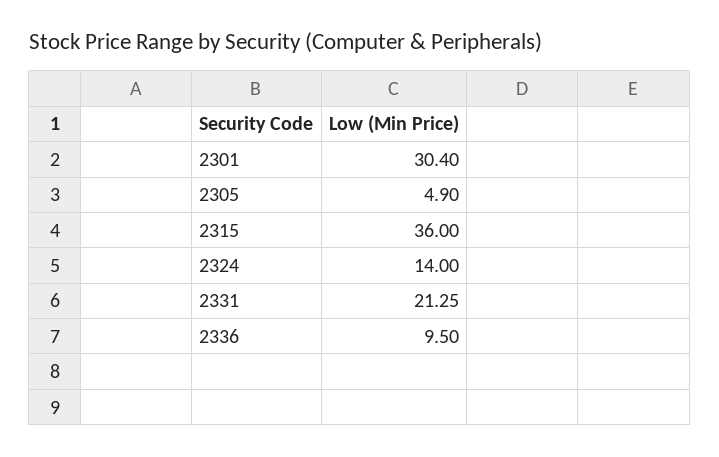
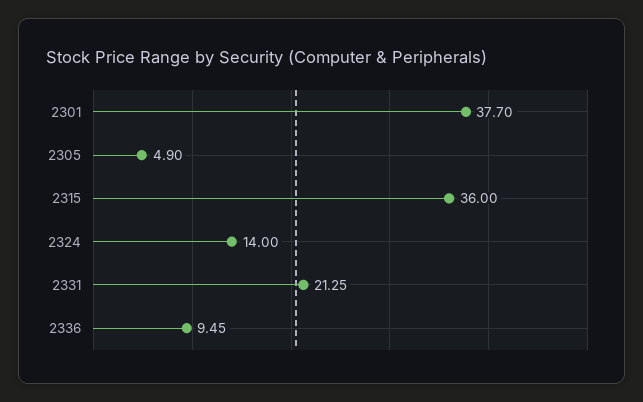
  {
-   "2301": 30.4,
+   "2301": 37.7,
    "2305": 4.9,
    "2315": 36,
    "2324": 14,
    "2331": 21.25,
-   "2336": 9.5
+   "2336": 9.45
  }

